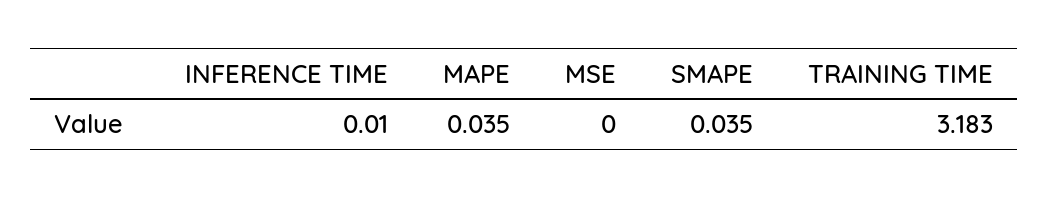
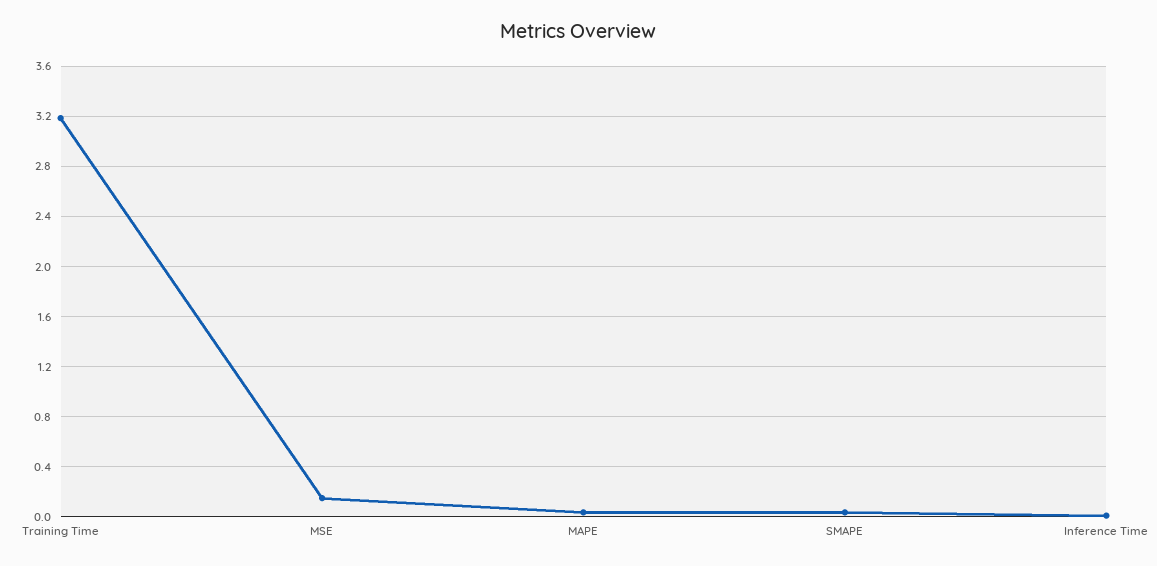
  {
    "INFERENCE TIME": 0.01,
    "MAPE": 0.035,
-   "MSE": 0,
+   "MSE": 0.15,
    "SMAPE": 0.035,
    "TRAINING TIME": 3.183
  }

